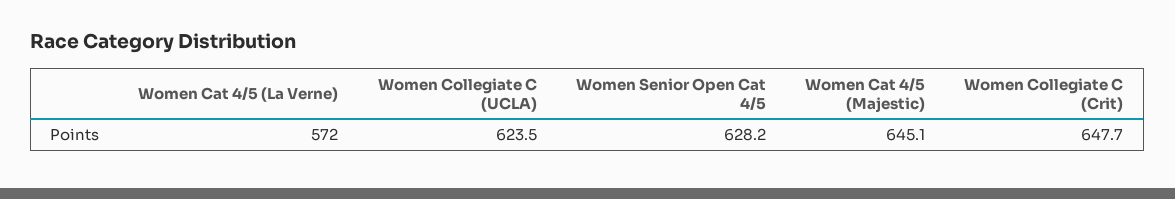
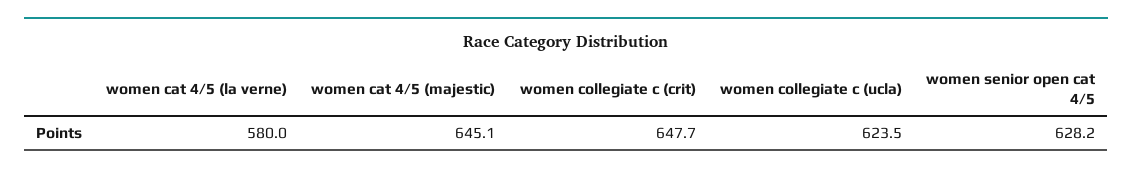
  {
-   "Women Cat 4/5 (La Verne)": 572,
+   "Women Cat 4/5 (La Verne)": 580,
    "Women Collegiate C (UCLA)": 623.5,
    "Women Senior Open Cat 4/5": 628.2,
    "Women Cat 4/5 (Majestic)": 645.1,
    "Women Collegiate C (Crit)": 647.7
  }

